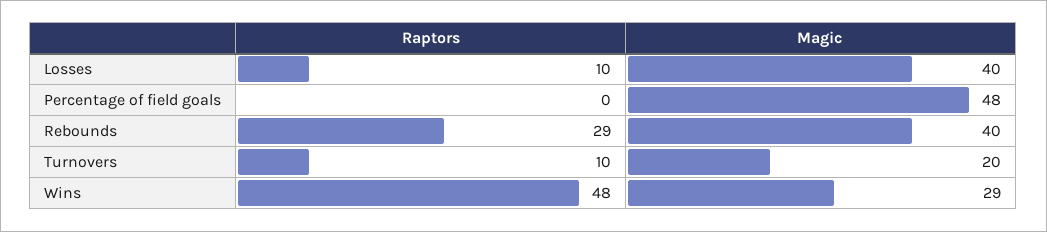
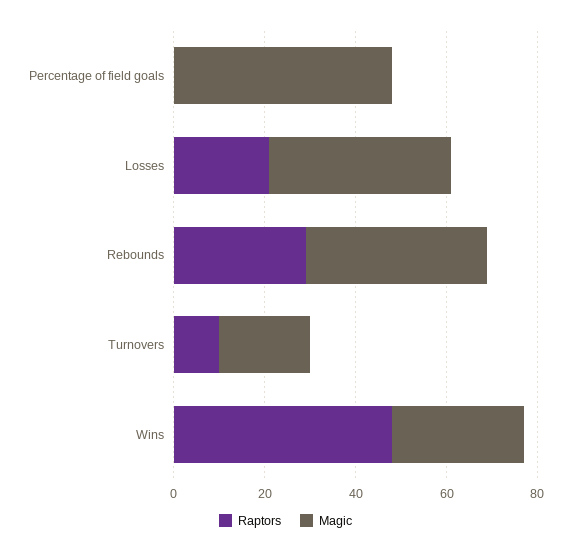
  {
    "Raptors": {
-     "Losses": 10,
+     "Losses": 20,
      "Percentage of field goals": 0,
      "Rebounds": 29,
      "Turnovers": 10,
      "Wins": 48
    },
    "Magic": {
      "Losses": 40,
      "Percentage of field goals": 48,
      "Rebounds": 40,
      "Turnovers": 20,
      "Wins": 29
    }
  }

